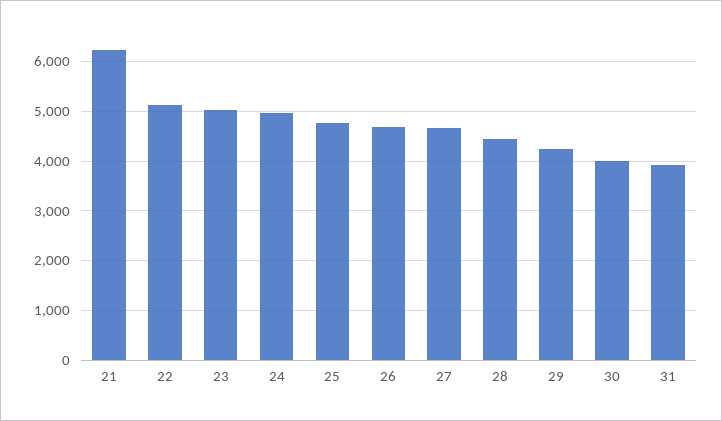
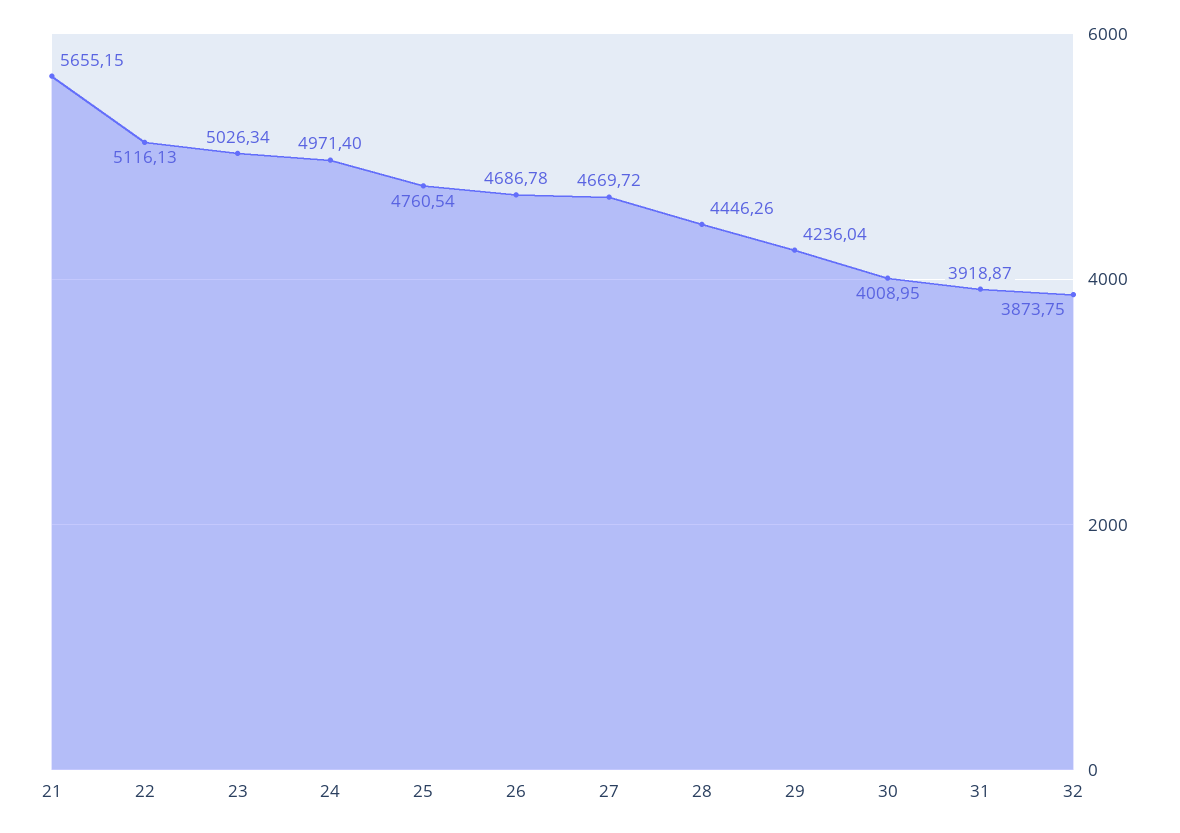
  {
-   "21": 6200,
+   "21": 5655.15,
    "22": 5116.13,
    "23": 5026.34,
    "24": 4971.4,
    "25": 4760.54,
    "26": 4686.78,
    "27": 4669.72,
    "28": 4446.26,
    "29": 4236.04,
    "30": 4008.95,
-   "31": 3918.87
+   "31": 3918.87,
+   "32": 3873.75
  }

